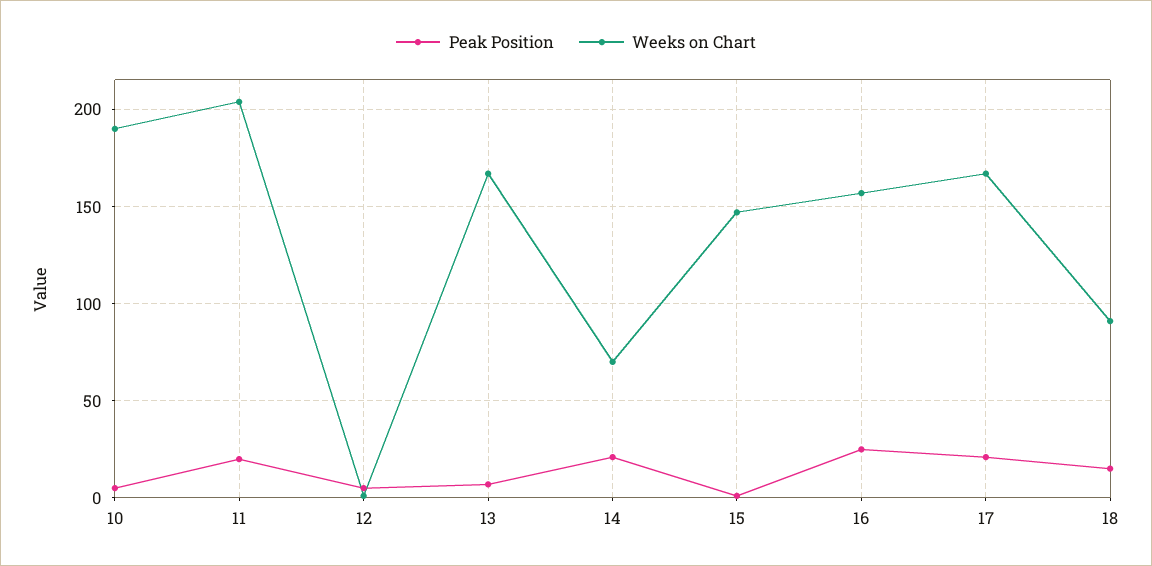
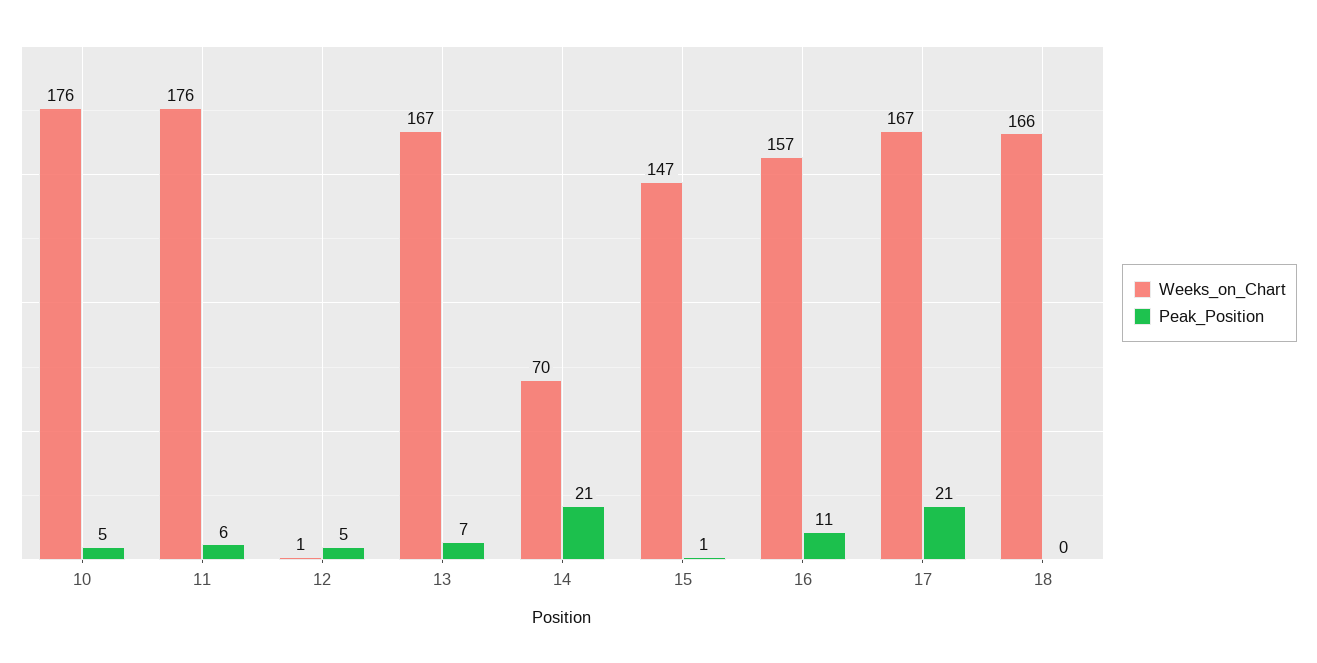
  {
    "Peak Position": {
      "10": 5,
-     "11": 20,
+     "11": 6,
      "12": 5,
      "13": 7,
      "14": 21,
      "15": 1,
-     "16": 25,
+     "16": 11,
      "17": 21,
-     "18": 15
+     "18": 0
    },
    "Weeks on Chart": {
-     "10": 190,
+     "10": 176,
-     "11": 205,
+     "11": 176,
      "12": 1,
      "13": 167,
      "14": 70,
      "15": 147,
      "16": 157,
      "17": 167,
-     "18": 90
+     "18": 166
    }
  }

